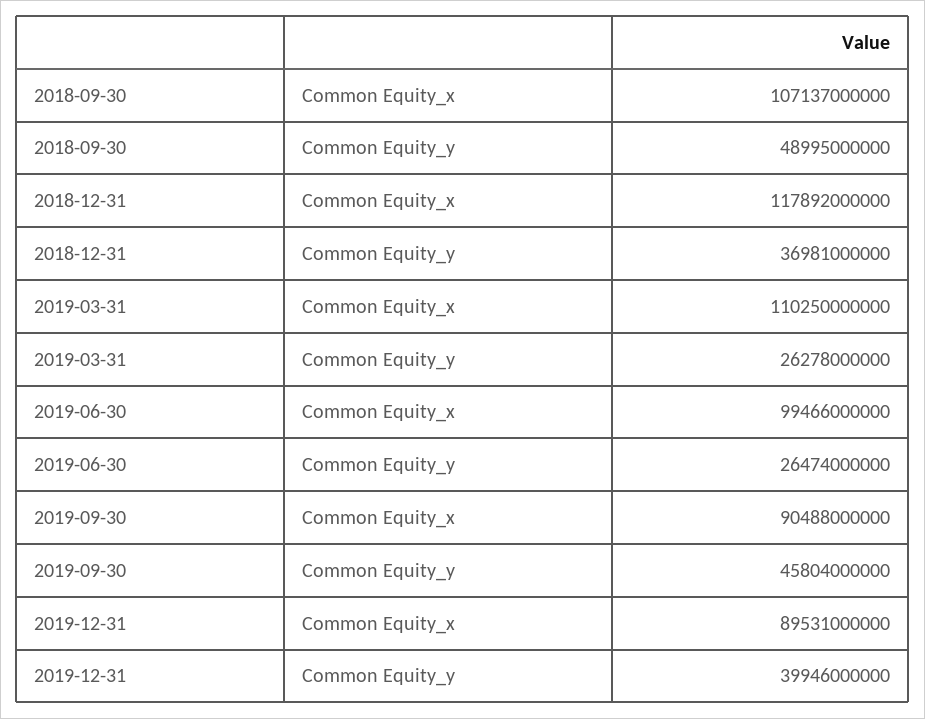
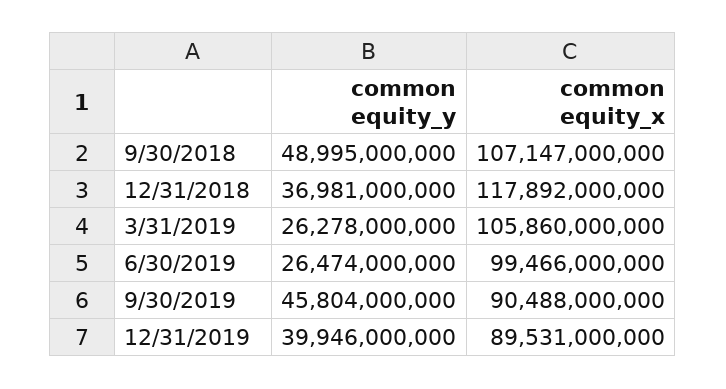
  {
    "2018-09-30": {
-     "Common Equity_x": 107137000000,
+     "Common Equity_x": 107147000000,
      "Common Equity_y": 48995000000
    },
    "2018-12-31": {
      "Common Equity_x": 117892000000,
      "Common Equity_y": 36981000000
    },
    "2019-03-31": {
-     "Common Equity_x": 110250000000,
+     "Common Equity_x": 105860000000,
      "Common Equity_y": 26278000000
    },
    "2019-06-30": {
      "Common Equity_x": 99466000000,
      "Common Equity_y": 26474000000
    },
    "2019-09-30": {
      "Common Equity_x": 90488000000,
      "Common Equity_y": 45804000000
    },
    "2019-12-31": {
      "Common Equity_x": 89531000000,
      "Common Equity_y": 39946000000
    }
  }

